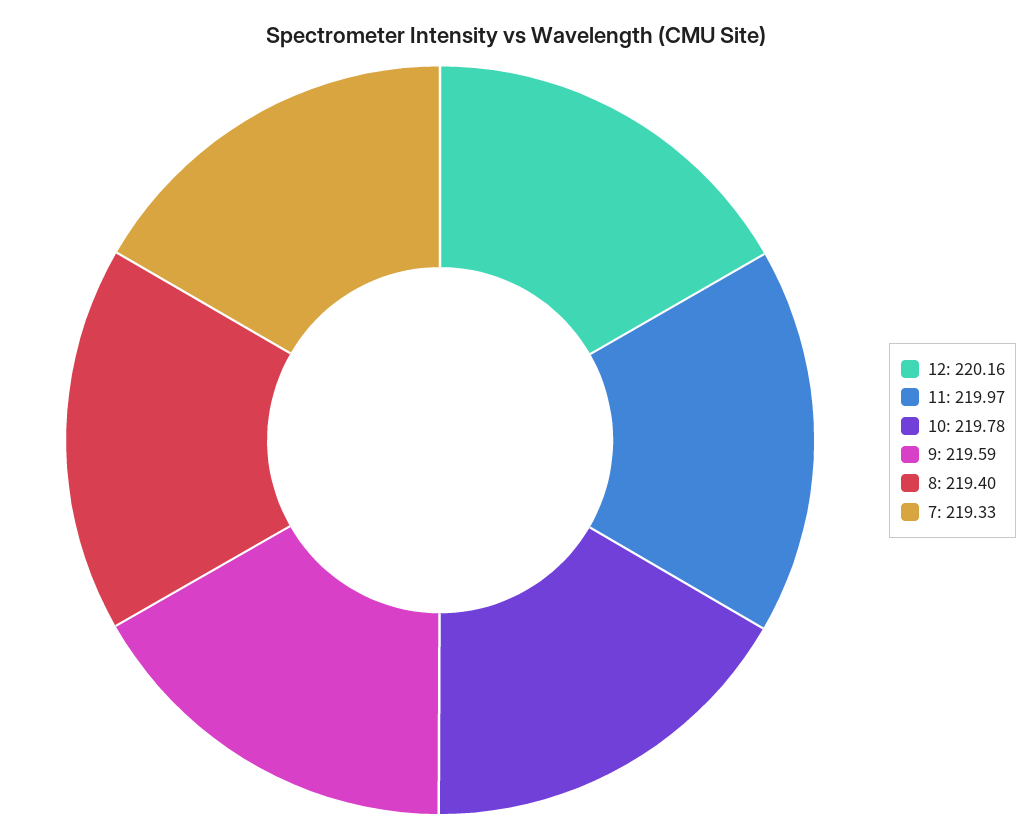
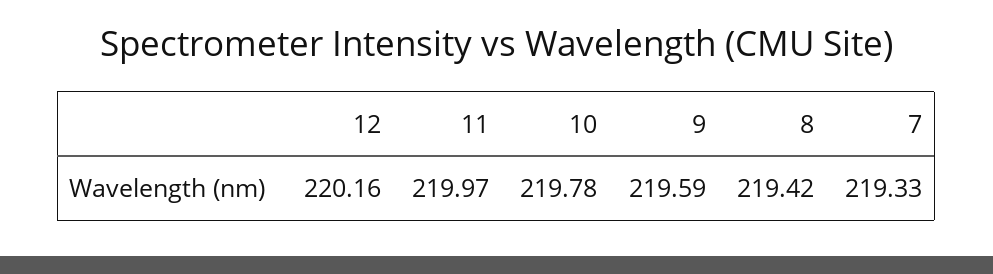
  {
    "12": 220.16,
    "11": 219.97,
    "10": 219.78,
    "9": 219.59,
-   "8": 219.4,
+   "8": 219.42,
    "7": 219.33
  }

